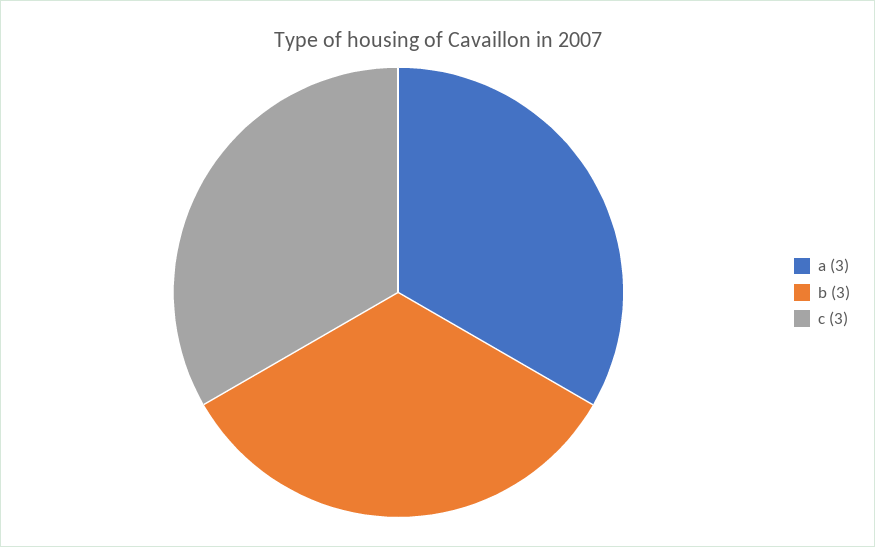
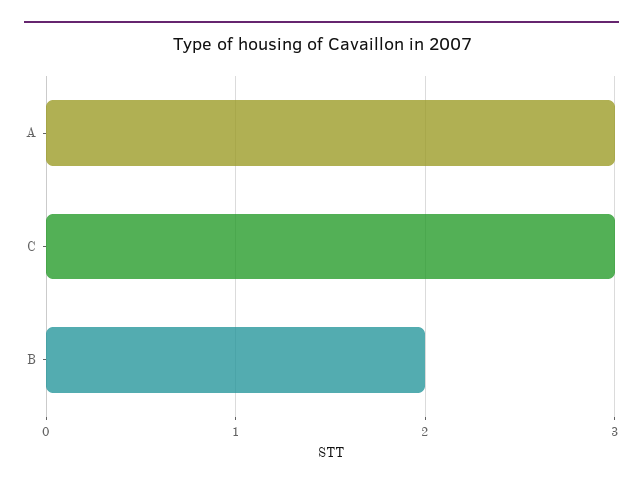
  {
    "a": 3,
-   "b": 3,
+   "b": 2,
    "c": 3
  }

